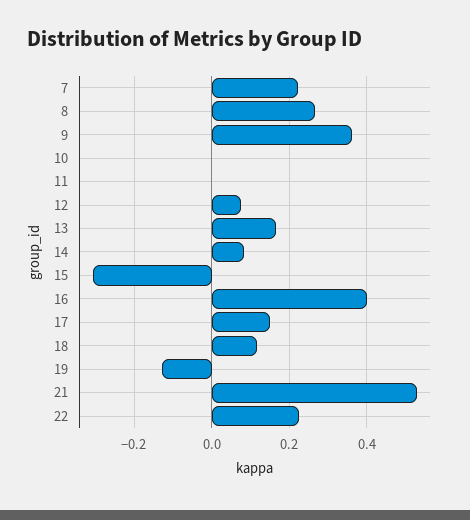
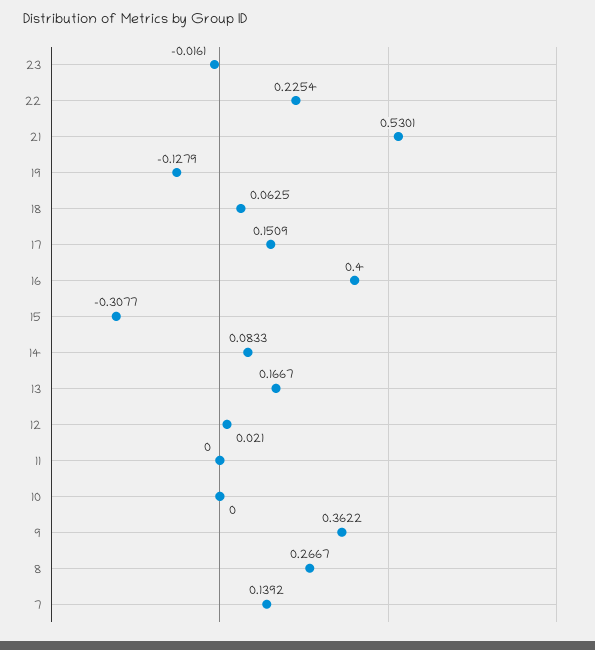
  {
-   "7": 0.22,
+   "7": 0.1392,
    "8": 0.2667,
    "9": 0.3622,
    "10": 0,
    "11": 0,
-   "12": 0.08,
+   "12": 0.021,
    "13": 0.1667,
    "14": 0.0833,
    "15": -0.3077,
    "16": 0.4,
    "17": 0.1509,
-   "18": 0.12,
+   "18": 0.0625,
    "19": -0.1279,
    "21": 0.5301,
-   "22": 0.2254
+   "22": 0.2254,
+   "23": -0.0161
  }

